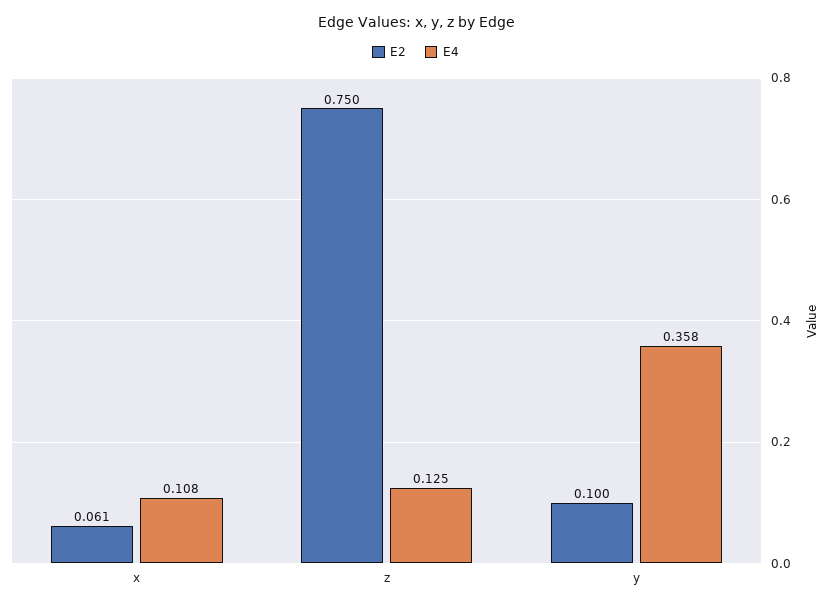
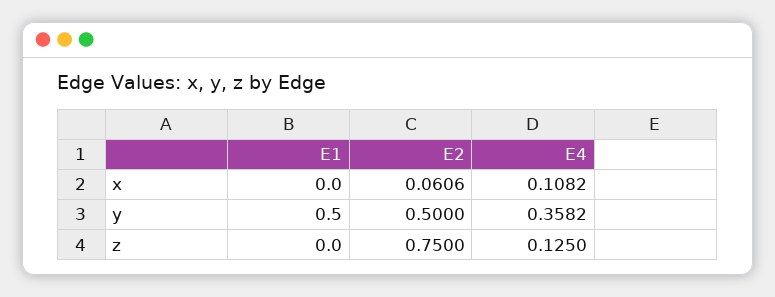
  {
    "E2": {
      "x": 0.0606,
      "z": 0.75,
-     "y": 0.1
+     "y": 0.5
    },
    "E4": {
      "x": 0.1082,
      "z": 0.125,
      "y": 0.3582
-   }
+   },
+   "E1": {
+     "x": 0,
+     "y": 0.5,
+     "z": 0
+   }
  }

